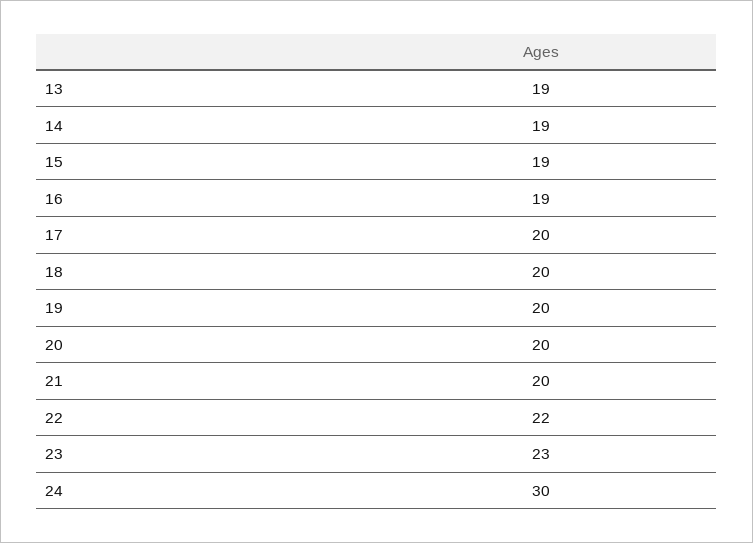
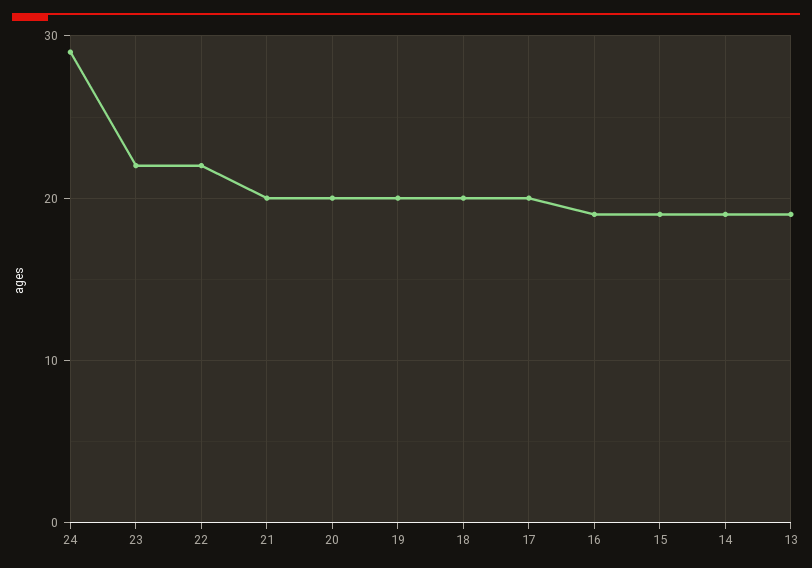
  {
    "13": 19,
    "14": 19,
    "15": 19,
    "16": 19,
    "17": 20,
    "18": 20,
    "19": 20,
    "20": 20,
    "21": 20,
    "22": 22,
-   "23": 23,
+   "23": 22,
-   "24": 30
+   "24": 29
  }

